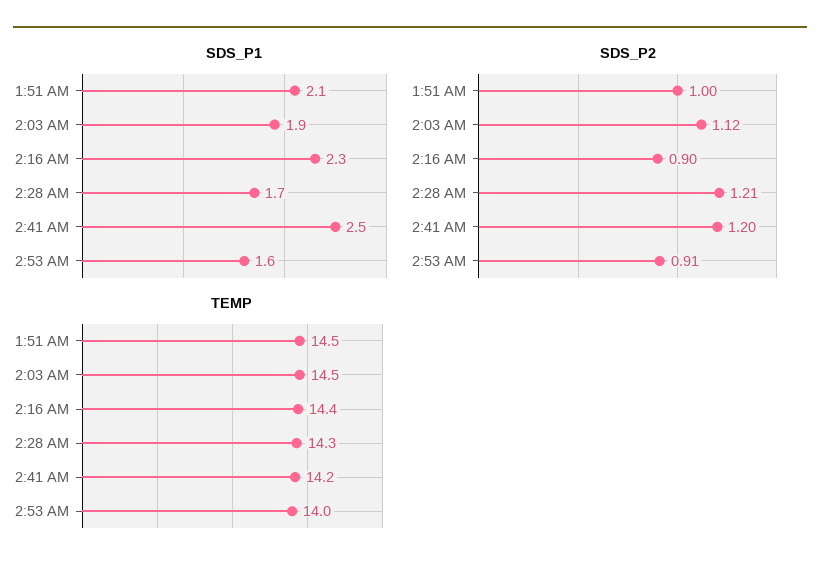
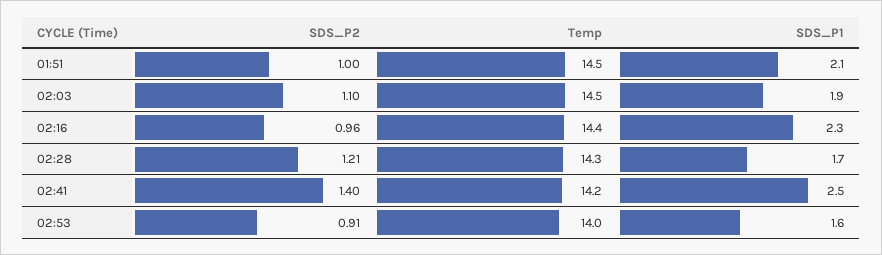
  {
    "SDS_P1": {
      "1:51 AM": 2.1,
      "2:03 AM": 1.9,
      "2:16 AM": 2.3,
      "2:28 AM": 1.7,
      "2:41 AM": 2.5,
      "2:53 AM": 1.6
    },
    "SDS_P2": {
      "1:51 AM": 1,
-     "2:03 AM": 1.12,
+     "2:03 AM": 1.1,
-     "2:16 AM": 0.9,
+     "2:16 AM": 0.96,
      "2:28 AM": 1.21,
-     "2:41 AM": 1.2,
+     "2:41 AM": 1.4,
      "2:53 AM": 0.91
    },
    "TEMP": {
      "1:51 AM": 14.5,
      "2:03 AM": 14.5,
      "2:16 AM": 14.4,
      "2:28 AM": 14.3,
      "2:41 AM": 14.2,
      "2:53 AM": 14
    }
  }

